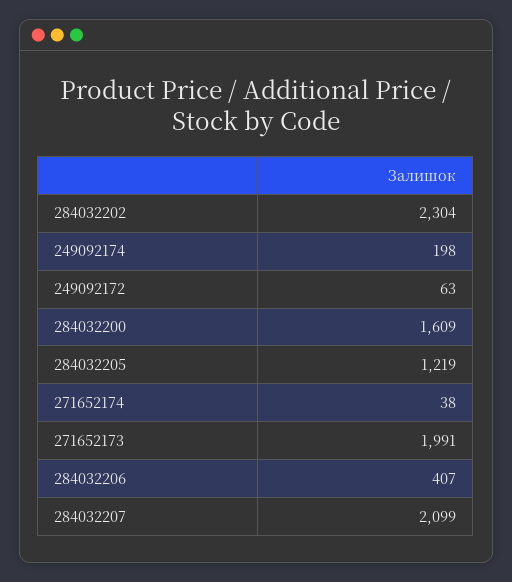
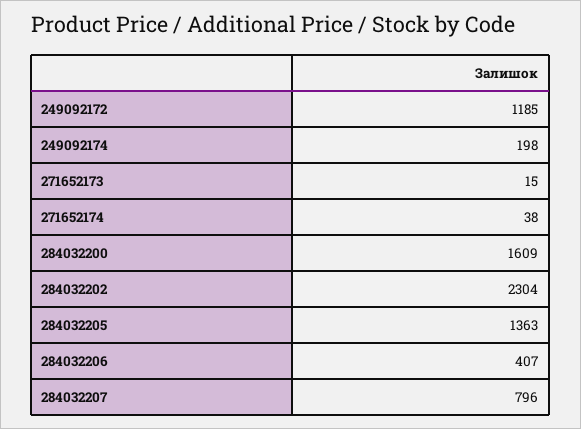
  {
    "284032202": 2304,
    "249092174": 198,
-   "249092172": 63,
+   "249092172": 1185,
    "284032200": 1609,
-   "284032205": 1219,
+   "284032205": 1363,
    "271652174": 38,
-   "271652173": 1991,
+   "271652173": 15,
    "284032206": 407,
-   "284032207": 2099
+   "284032207": 796
  }

